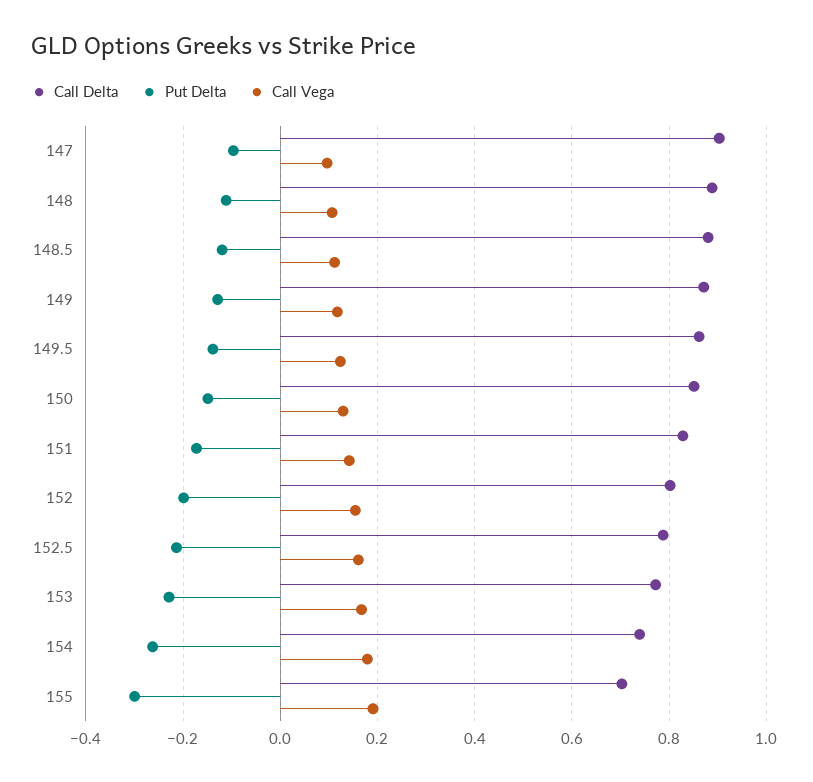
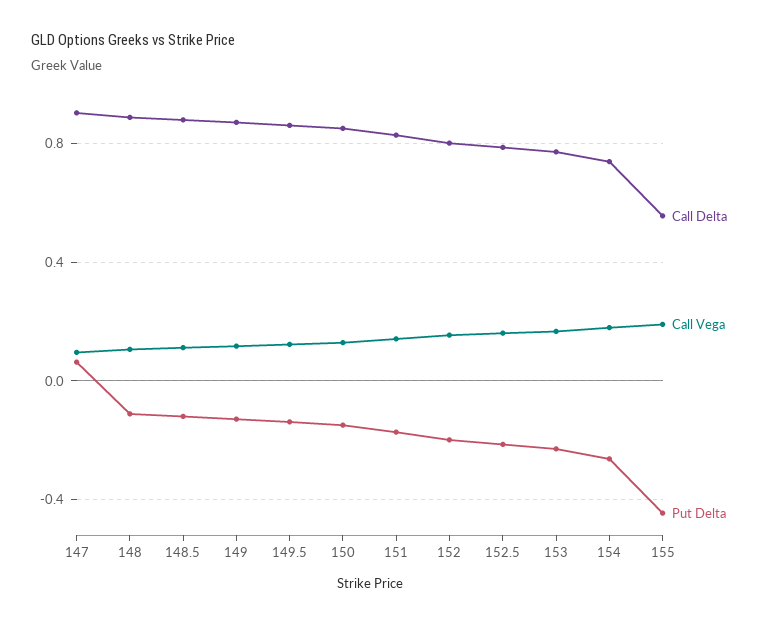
  {
    "Call Delta": {
      "147": 0.9,
      "148": 0.88,
      "148.5": 0.88,
      "149": 0.88,
      "149.5": 0.86,
      "150": 0.86,
      "151": 0.82,
      "152": 0.8,
      "152.5": 0.78,
      "153": 0.78,
      "154": 0.74,
-     "155": 0.7
+     "155": 0.55
    },
    "Put Delta": {
-     "147": -0.1,
+     "147": 0.05,
      "148": -0.12,
      "148.5": -0.12,
      "149": -0.12,
      "149.5": -0.14,
      "150": -0.14,
      "151": -0.18,
      "152": -0.2,
      "152.5": -0.22,
      "153": -0.22,
      "154": -0.26,
-     "155": -0.3
+     "155": -0.45
    },
    "Call Vega": {
      "147": 0.1,
      "148": 0.1,
      "148.5": 0.12,
      "149": 0.12,
      "149.5": 0.12,
      "150": 0.12,
      "151": 0.14,
      "152": 0.16,
      "152.5": 0.16,
      "153": 0.16,
      "154": 0.18,
      "155": 0.2
    }
  }

